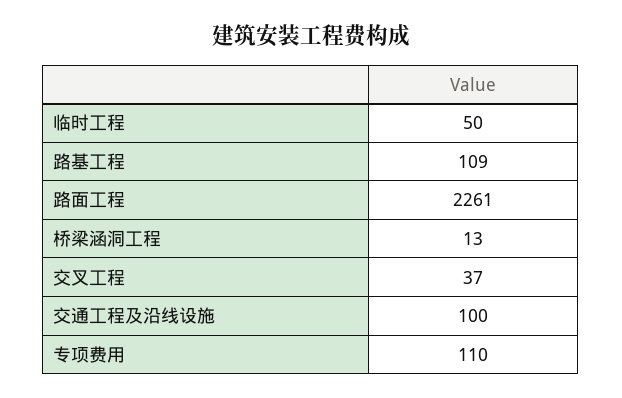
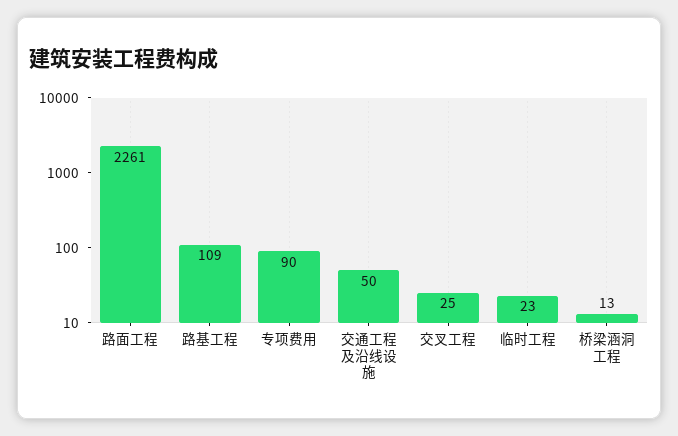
  {
-   "临时工程": 50,
+   "临时工程": 23,
    "路基工程": 109,
    "路面工程": 2261,
    "桥梁涵洞工程": 13,
-   "交叉工程": 37,
+   "交叉工程": 25,
-   "交通工程及沿线设施": 100,
+   "交通工程及沿线设施": 50,
-   "专项费用": 110
+   "专项费用": 90
  }

